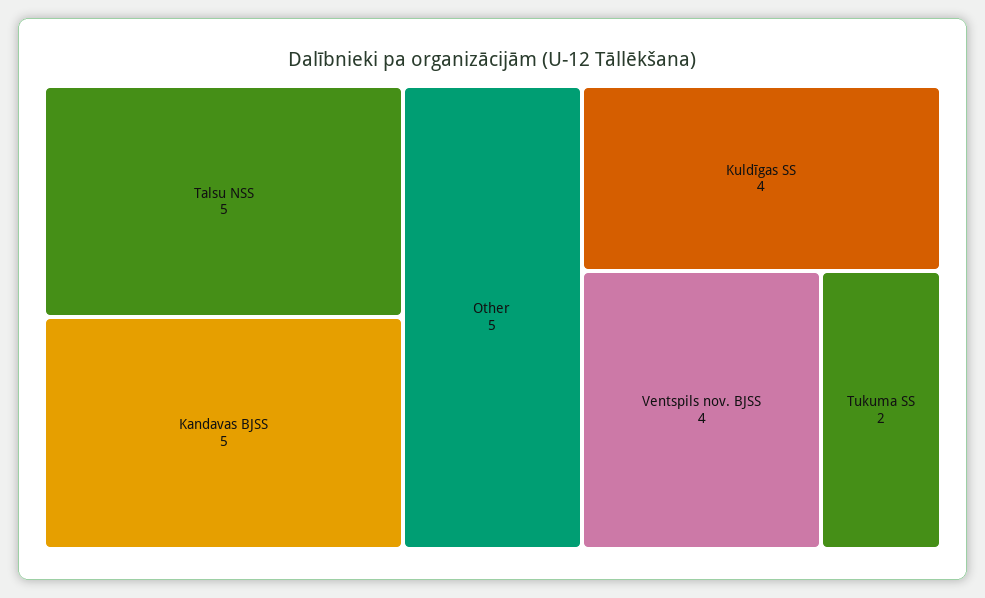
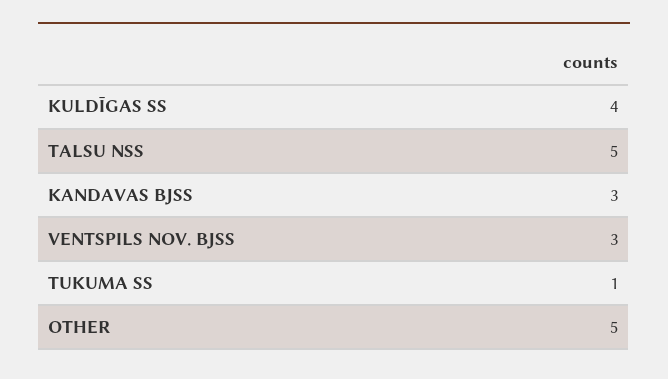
  {
    "Talsu NSS": 5,
-   "Kandavas BJSS": 5,
+   "Kandavas BJSS": 3,
    "Other": 5,
    "Kuldīgas SS": 4,
-   "Ventspils nov. BJSS": 4,
+   "Ventspils nov. BJSS": 3,
-   "Tukuma SS": 2
+   "Tukuma SS": 1
  }

